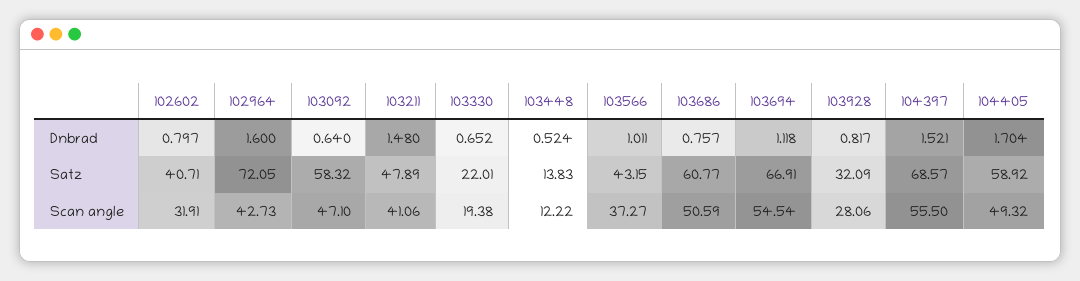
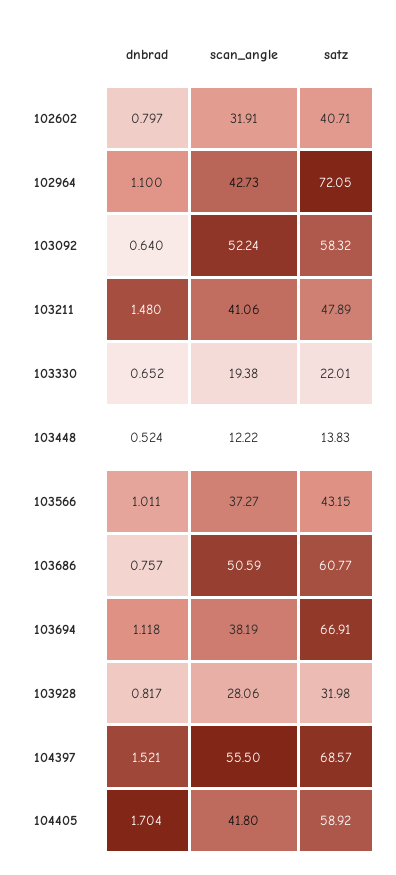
  {
    "102602": {
      "Dnbrad": 0.797,
      "Satz": 40.71,
      "Scan angle": 31.91
    },
    "102964": {
-     "Dnbrad": 1.6,
+     "Dnbrad": 1.1,
      "Satz": 72.05,
      "Scan angle": 42.73
    },
    "103092": {
      "Dnbrad": 0.64,
      "Satz": 58.32,
-     "Scan angle": 47.1
+     "Scan angle": 52.24
    },
    "103211": {
      "Dnbrad": 1.48,
      "Satz": 47.89,
      "Scan angle": 41.06
    },
    "103330": {
      "Dnbrad": 0.652,
      "Satz": 22.01,
      "Scan angle": 19.38
    },
    "103448": {
      "Dnbrad": 0.524,
      "Satz": 13.83,
      "Scan angle": 12.22
    },
    "103566": {
      "Dnbrad": 1.011,
      "Satz": 43.15,
      "Scan angle": 37.27
    },
    "103686": {
      "Dnbrad": 0.757,
      "Satz": 60.77,
      "Scan angle": 50.59
    },
    "103694": {
      "Dnbrad": 1.118,
      "Satz": 66.91,
-     "Scan angle": 54.54
+     "Scan angle": 38.19
    },
    "103928": {
      "Dnbrad": 0.817,
-     "Satz": 32.09,
+     "Satz": 31.98,
      "Scan angle": 28.06
    },
    "104397": {
      "Dnbrad": 1.521,
      "Satz": 68.57,
      "Scan angle": 55.5
    },
    "104405": {
      "Dnbrad": 1.704,
      "Satz": 58.92,
-     "Scan angle": 49.32
+     "Scan angle": 41.8
    }
  }

